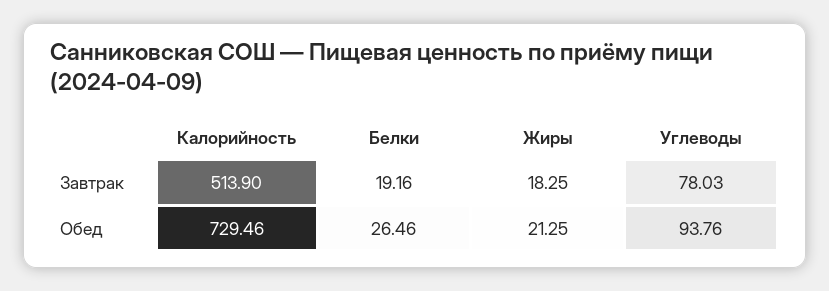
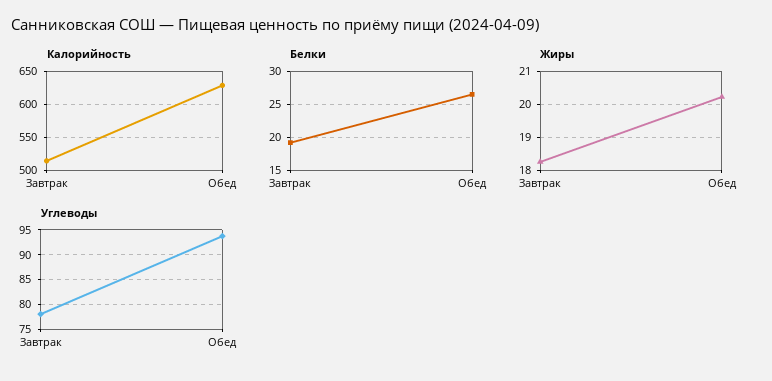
  {
    "Калорийность": {
      "Завтрак": 513.9,
-     "Обед": 729.46
+     "Обед": 630
    },
    "Белки": {
      "Завтрак": 19.16,
      "Обед": 26.46
    },
    "Жиры": {
      "Завтрак": 18.25,
-     "Обед": 21.25
+     "Обед": 20.2
    },
    "Углеводы": {
      "Завтрак": 78.03,
      "Обед": 93.76
    }
  }

